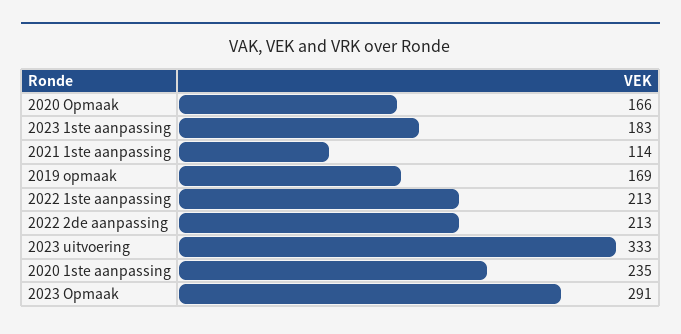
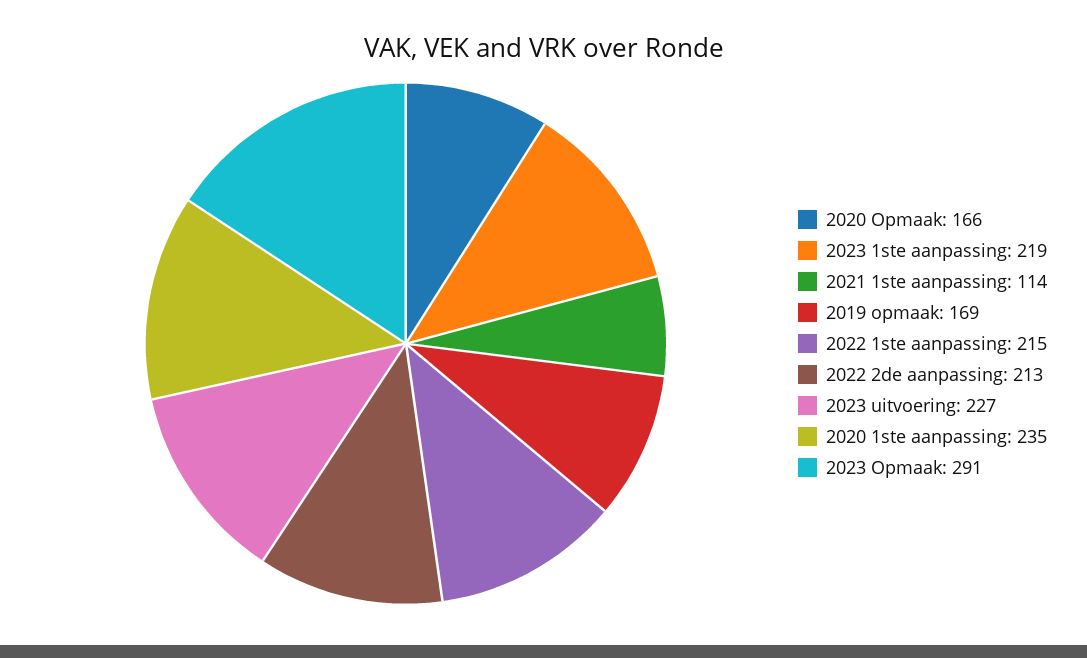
  {
    "2020 Opmaak": 166,
-   "2023 1ste aanpassing": 183,
+   "2023 1ste aanpassing": 219,
    "2021 1ste aanpassing": 114,
    "2019 opmaak": 169,
-   "2022 1ste aanpassing": 213,
+   "2022 1ste aanpassing": 215,
    "2022 2de aanpassing": 213,
-   "2023 uitvoering": 333,
+   "2023 uitvoering": 227,
    "2020 1ste aanpassing": 235,
    "2023 Opmaak": 291
  }

